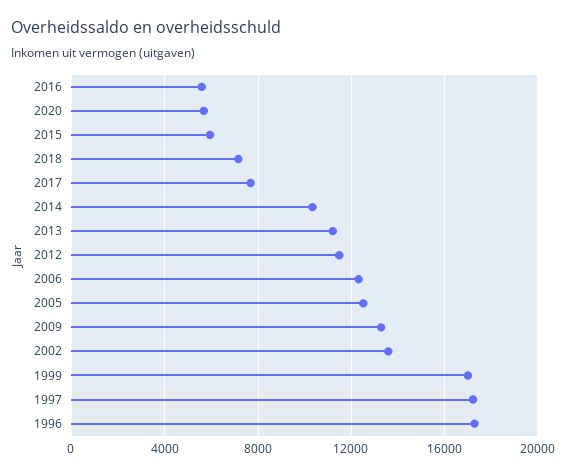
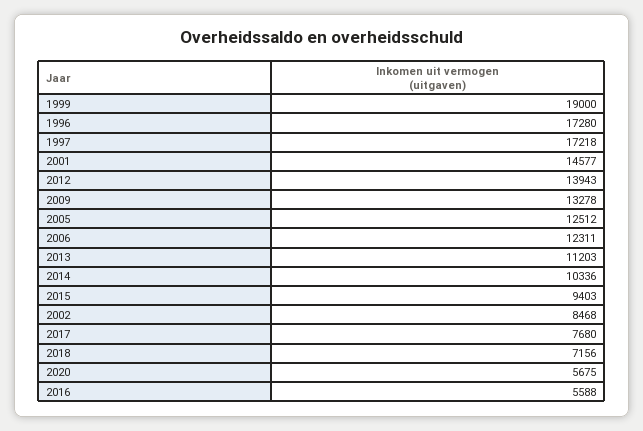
  {
    "2016": 5588,
    "2020": 5675,
-   "2015": 6000,
+   "2015": 9403,
    "2018": 7156,
    "2017": 7680,
    "2014": 10336,
    "2013": 11203,
-   "2012": 11500,
+   "2012": 13943,
    "2006": 12311,
    "2005": 12512,
    "2009": 13278,
-   "2002": 13500,
+   "2002": 8468,
-   "1999": 17000,
+   "1999": 19000,
    "1997": 17218,
-   "1996": 17280
+   "1996": 17280,
+   "2001": 14577
  }

